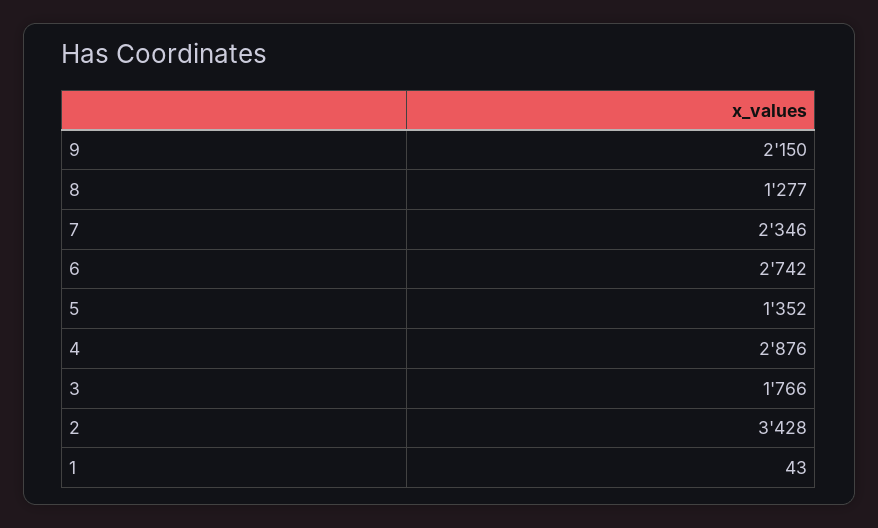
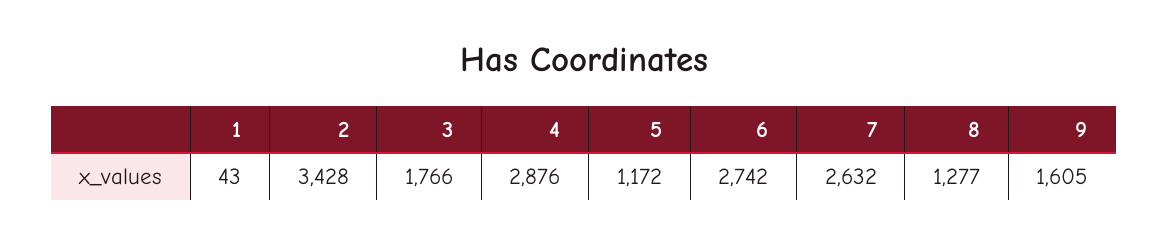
  {
-   "9": 2150,
+   "9": 1605,
    "8": 1277,
-   "7": 2346,
+   "7": 2632,
    "6": 2742,
-   "5": 1352,
+   "5": 1172,
    "4": 2876,
    "3": 1766,
    "2": 3428,
    "1": 43
  }

